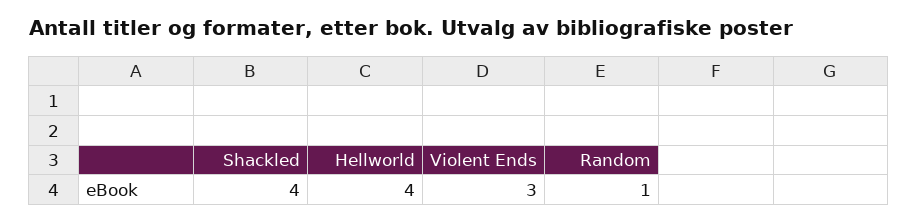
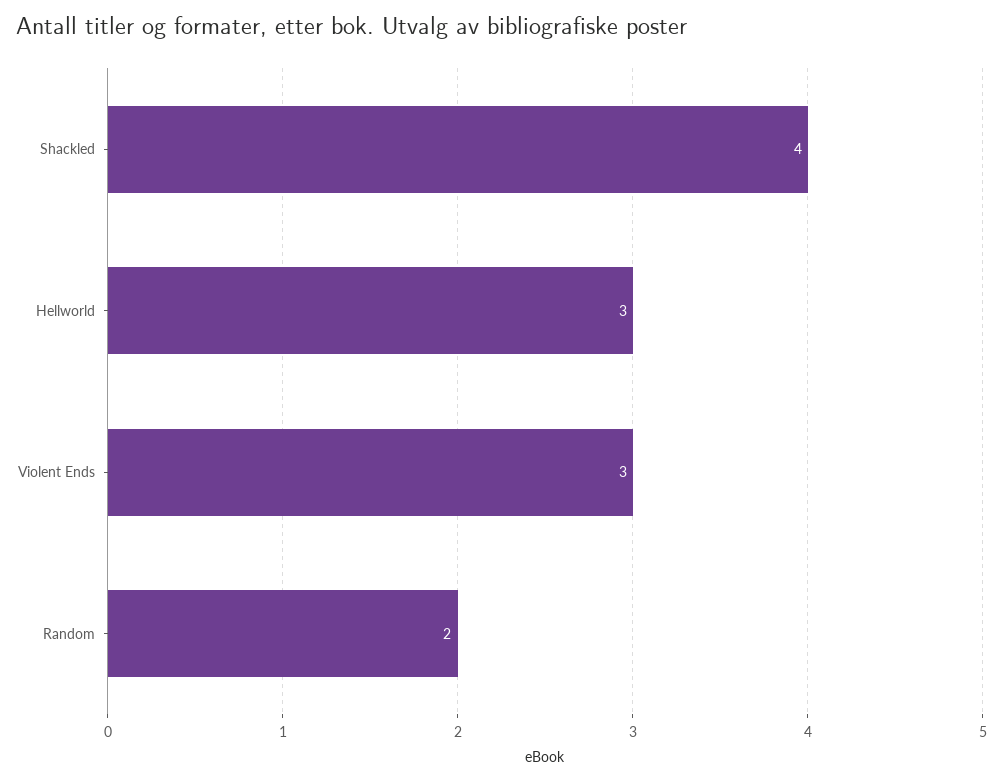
  {
    "Shackled": 4,
-   "Hellworld": 4,
+   "Hellworld": 3,
    "Violent Ends": 3,
-   "Random": 1
+   "Random": 2
  }

